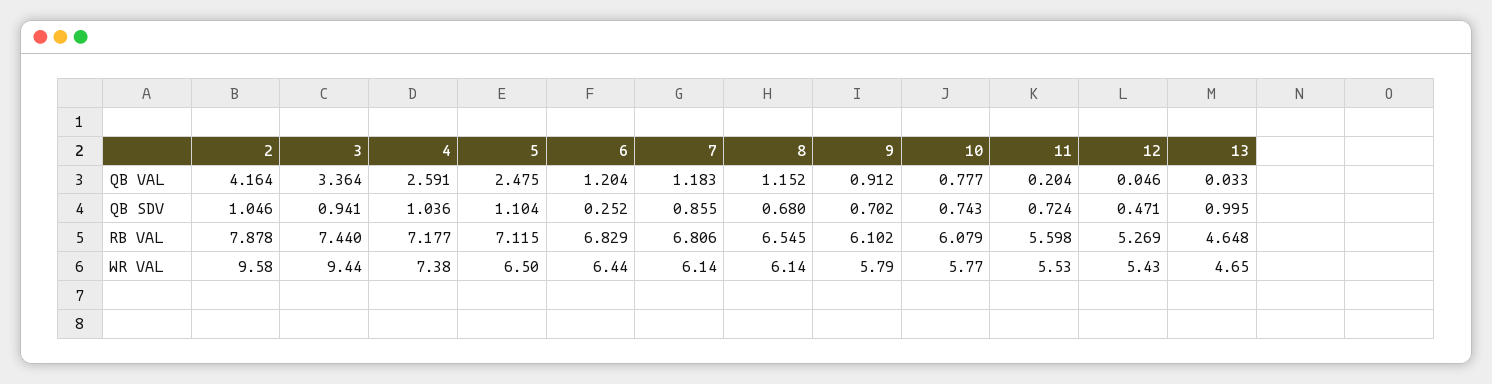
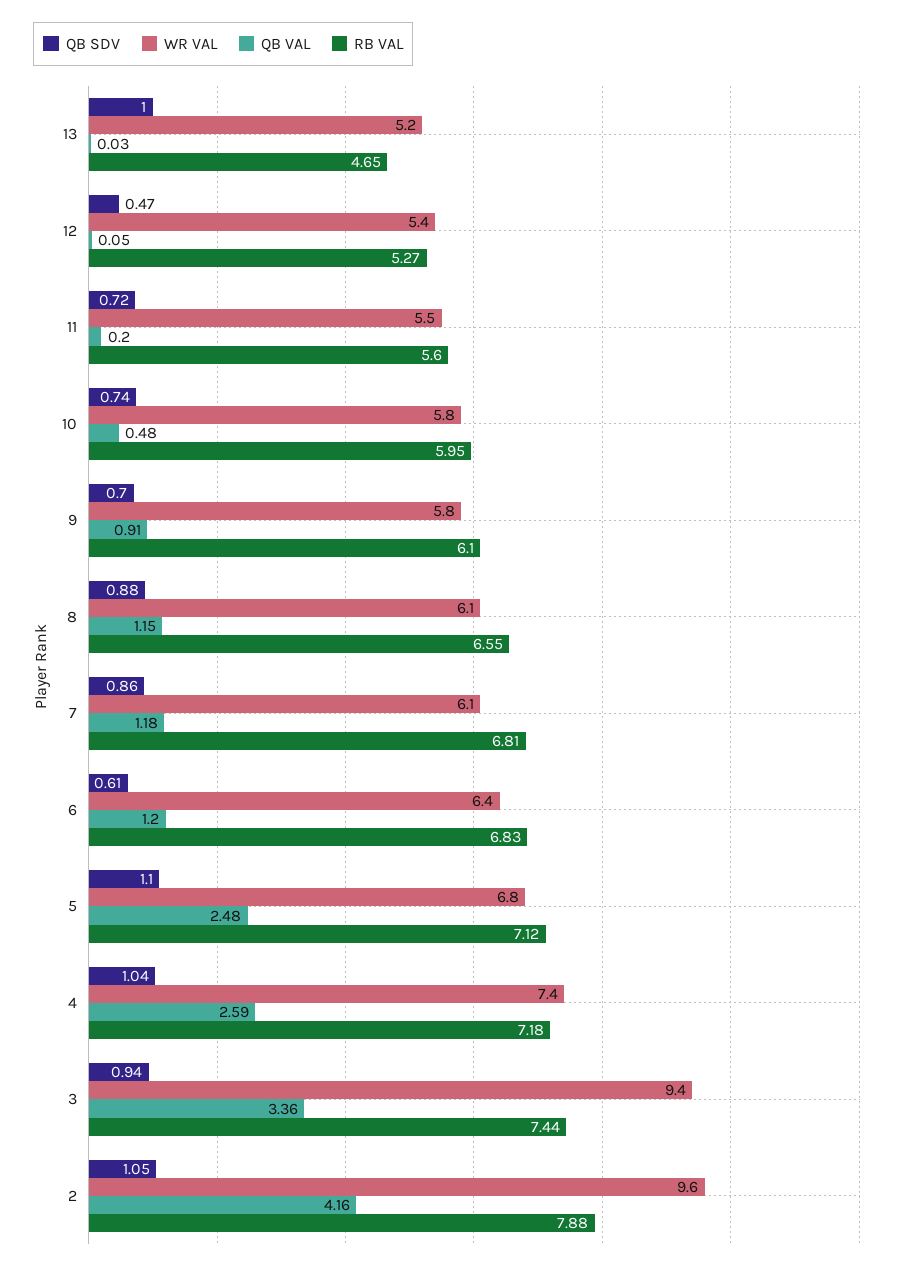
  {
    "QB VAL": {
      "2": 4.164,
      "3": 3.364,
      "4": 2.591,
      "5": 2.475,
      "6": 1.204,
      "7": 1.183,
      "8": 1.152,
      "9": 0.912,
-     "10": 0.777,
+     "10": 0.48,
      "11": 0.204,
      "12": 0.046,
      "13": 0.033
    },
    "QB SDV": {
      "2": 1.046,
      "3": 0.941,
      "4": 1.036,
      "5": 1.104,
-     "6": 0.252,
+     "6": 0.61,
      "7": 0.855,
-     "8": 0.68,
+     "8": 0.88,
      "9": 0.702,
      "10": 0.743,
      "11": 0.724,
      "12": 0.471,
      "13": 0.995
    },
    "RB VAL": {
      "2": 7.878,
      "3": 7.44,
      "4": 7.177,
      "5": 7.115,
      "6": 6.829,
      "7": 6.806,
      "8": 6.545,
      "9": 6.102,
-     "10": 6.079,
+     "10": 5.95,
      "11": 5.598,
      "12": 5.269,
      "13": 4.648
    },
    "WR VAL": {
      "2": 9.58,
      "3": 9.44,
      "4": 7.38,
-     "5": 6.5,
+     "5": 6.8,
      "6": 6.44,
      "7": 6.14,
      "8": 6.14,
      "9": 5.79,
      "10": 5.77,
      "11": 5.53,
      "12": 5.43,
-     "13": 4.65
+     "13": 5.2
    }
  }

